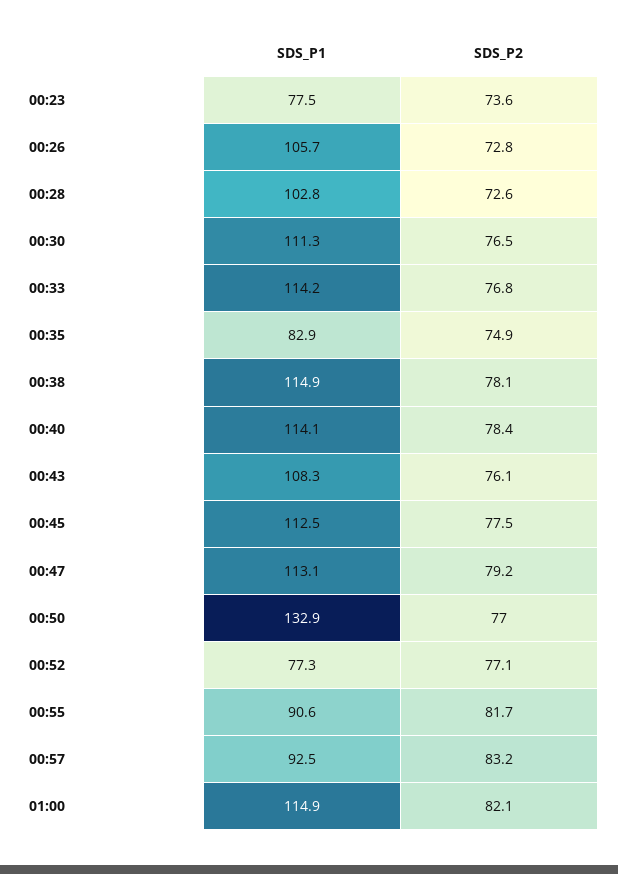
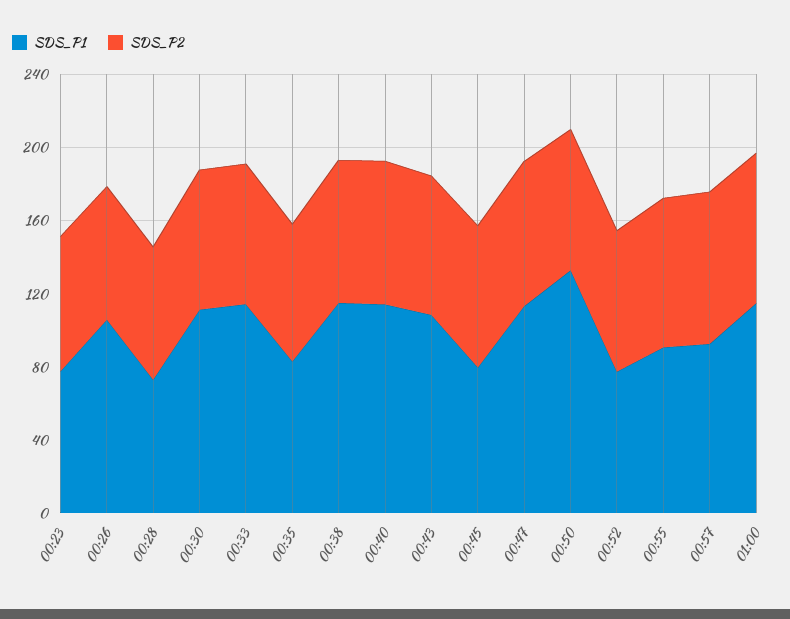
  {
    "SDS_P1": {
      "00:23": 77.5,
      "00:26": 105.7,
-     "00:28": 102.8,
+     "00:28": 70,
      "00:30": 111.3,
      "00:33": 114.2,
      "00:35": 82.9,
      "00:38": 114.9,
      "00:40": 114.1,
      "00:43": 108.3,
-     "00:45": 112.5,
+     "00:45": 80,
      "00:47": 113.1,
      "00:50": 132.9,
      "00:52": 77.3,
      "00:55": 90.6,
      "00:57": 92.5,
      "01:00": 114.9
    },
    "SDS_P2": {
      "00:23": 73.6,
      "00:26": 72.8,
      "00:28": 72.6,
      "00:30": 76.5,
      "00:33": 76.8,
      "00:35": 74.9,
      "00:38": 78.1,
      "00:40": 78.4,
      "00:43": 76.1,
      "00:45": 77.5,
      "00:47": 79.2,
      "00:50": 77,
      "00:52": 77.1,
      "00:55": 81.7,
      "00:57": 83.2,
      "01:00": 82.1
    }
  }

